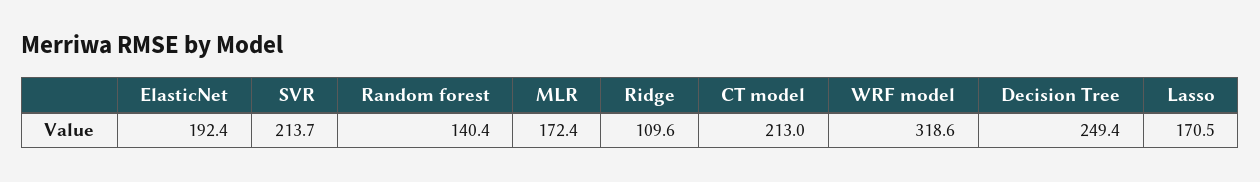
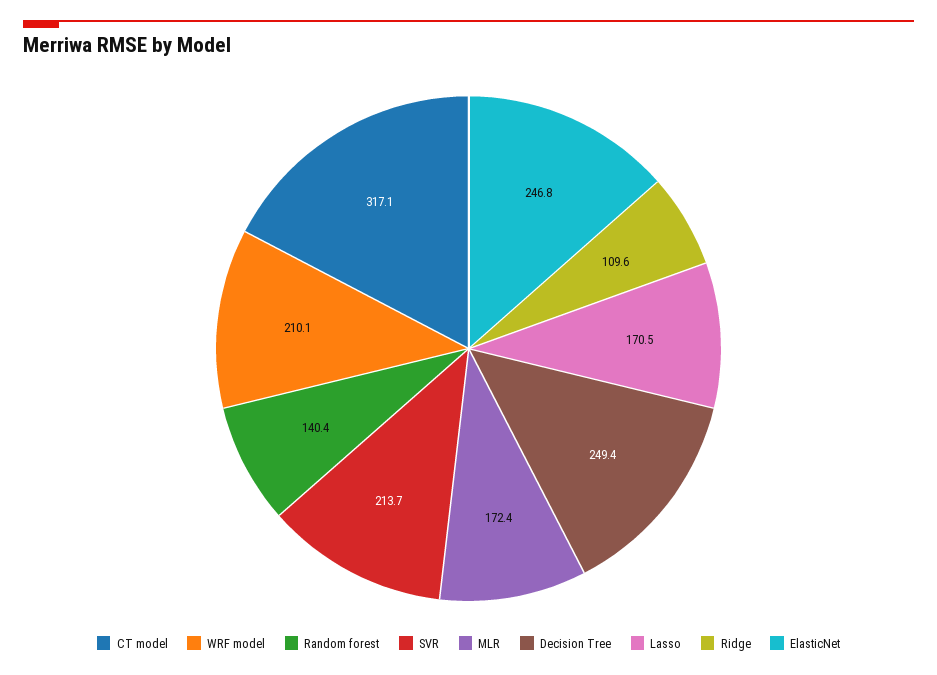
  {
-   "ElasticNet": 192.4,
+   "ElasticNet": 246.8,
    "SVR": 213.7,
    "Random forest": 140.4,
    "MLR": 172.4,
    "Ridge": 109.6,
-   "CT model": 213,
+   "CT model": 317.1,
-   "WRF model": 318.6,
+   "WRF model": 210.1,
    "Decision Tree": 249.4,
    "Lasso": 170.5
  }

